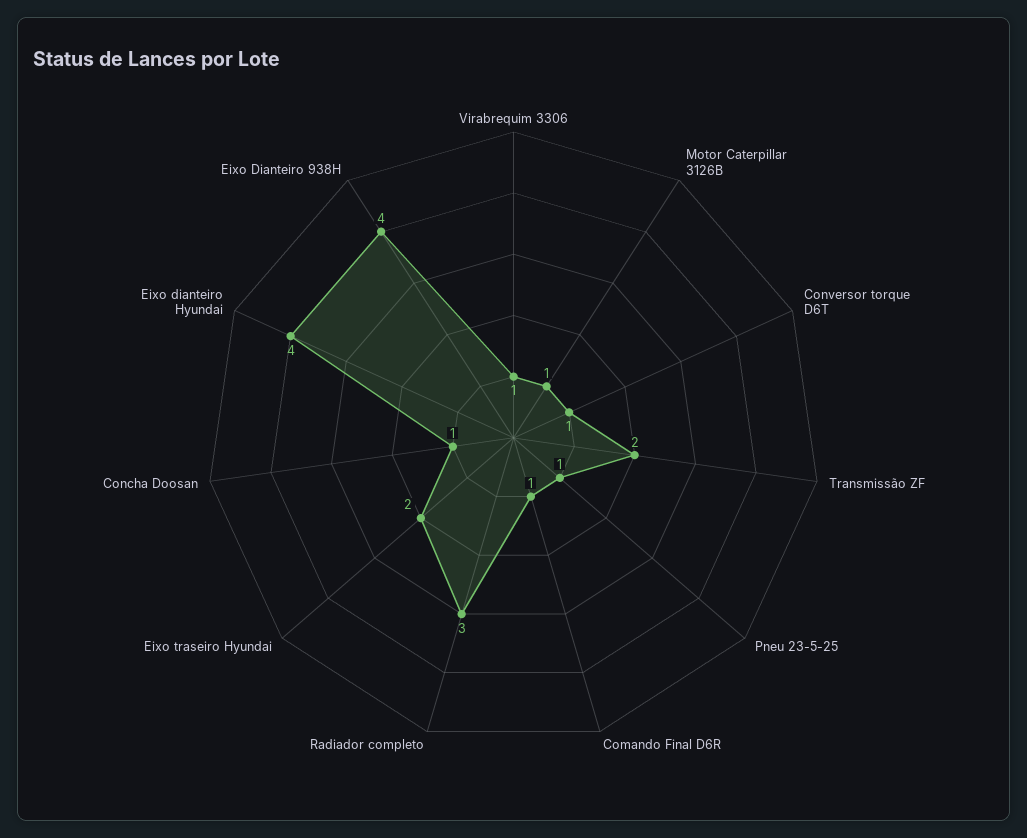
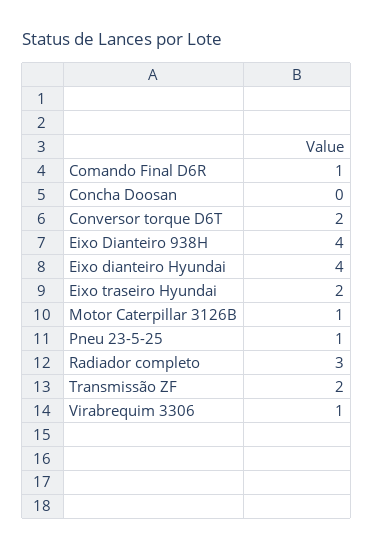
  {
    "Virabrequim 3306": 1,
    "Motor Caterpillar 3126B": 1,
-   "Conversor torque D6T": 1,
+   "Conversor torque D6T": 2,
    "Transmissão ZF": 2,
    "Pneu 23-5-25": 1,
    "Comando Final D6R": 1,
    "Radiador completo": 3,
    "Eixo traseiro Hyundai": 2,
-   "Concha Doosan": 1,
+   "Concha Doosan": 0,
    "Eixo dianteiro Hyundai": 4,
    "Eixo Dianteiro 938H": 4
  }

